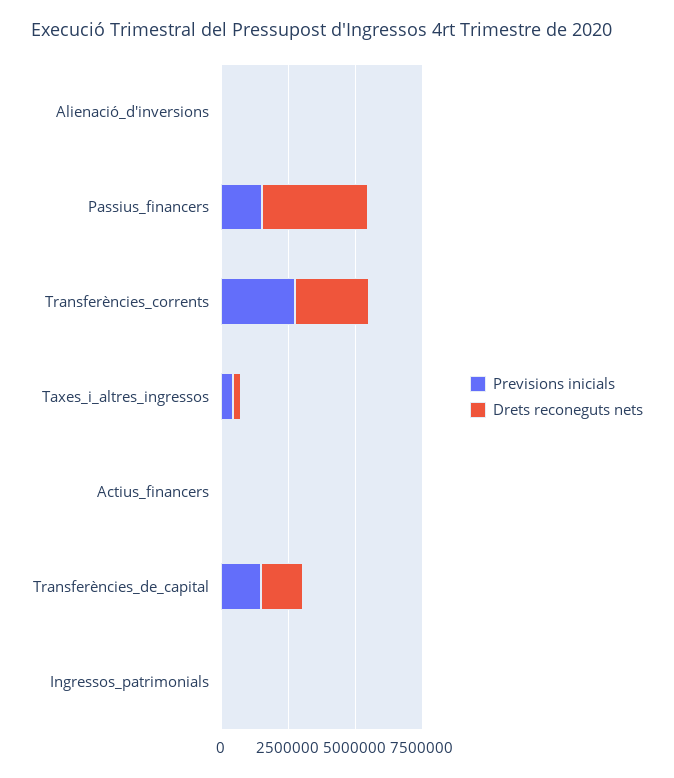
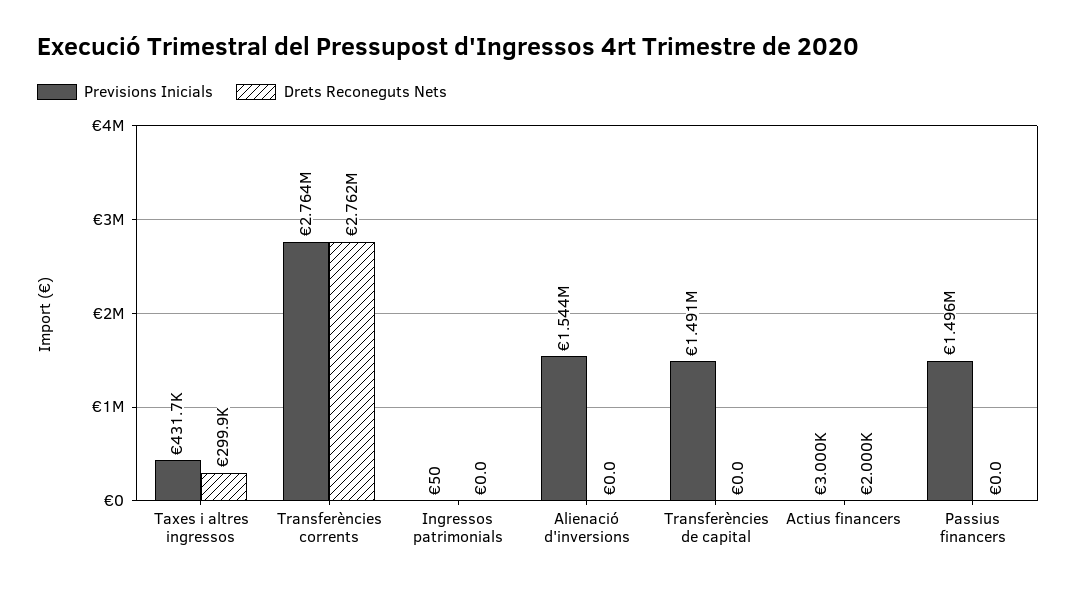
  {
    "Previsions inicials": {
-     "Alienació_d'inversions": 0,
+     "Alienació_d'inversions": 1544000,
      "Passius_financers": 1496000,
      "Transferències_corrents": 2764000,
      "Taxes_i_altres_ingressos": 431700,
      "Actius_financers": 3000,
      "Transferències_de_capital": 1491000,
      "Ingressos_patrimonials": 50
    },
    "Drets reconeguts nets": {
      "Alienació_d'inversions": 0,
-     "Passius_financers": 4000000,
+     "Passius_financers": 0,
      "Transferències_corrents": 2762000,
      "Taxes_i_altres_ingressos": 299900,
      "Actius_financers": 2000,
-     "Transferències_de_capital": 1500000,
+     "Transferències_de_capital": 0,
      "Ingressos_patrimonials": 0
    }
  }

